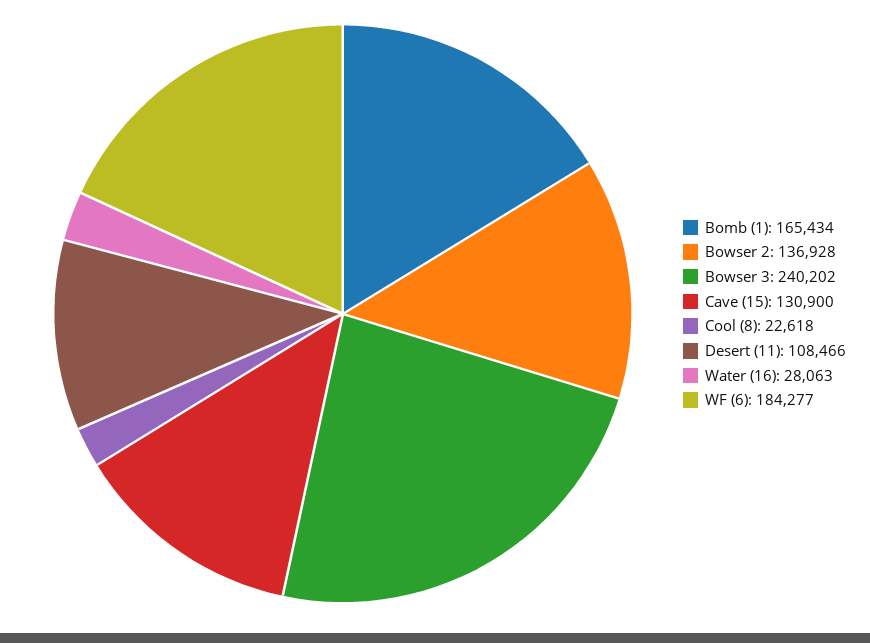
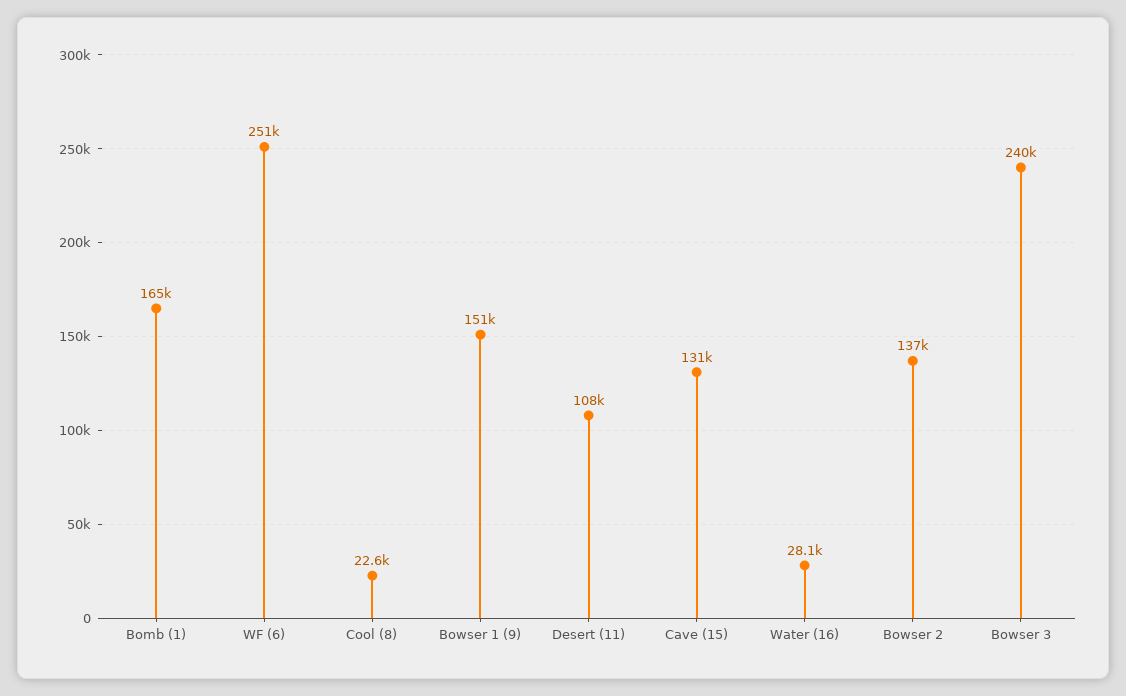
  {
    "Bomb (1)": 165434,
    "Bowser 2": 136928,
    "Bowser 3": 240202,
    "Cave (15)": 130900,
    "Cool (8)": 22618,
    "Desert (11)": 108466,
    "Water (16)": 28063,
-   "WF (6)": 184277
+   "WF (6)": 251000,
+   "Bowser 1 (9)": 151000
  }

